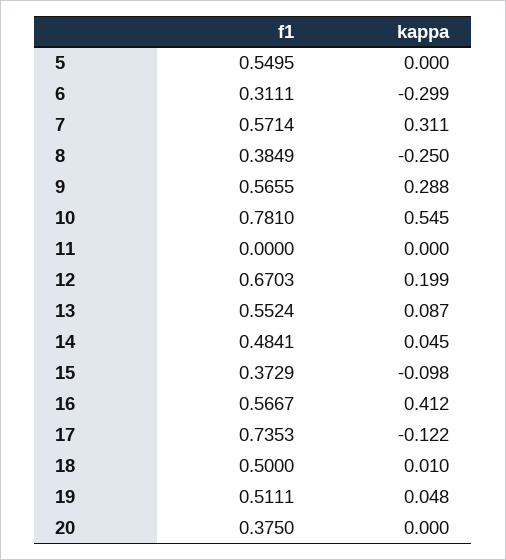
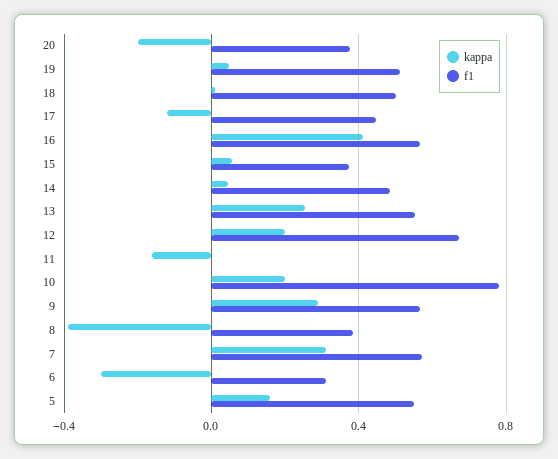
  {
    "f1": {
      "5": 0.5495,
      "6": 0.3111,
      "7": 0.5714,
      "8": 0.3849,
      "9": 0.5655,
      "10": 0.781,
      "11": 0,
      "12": 0.6703,
      "13": 0.5524,
      "14": 0.4841,
      "15": 0.3729,
      "16": 0.5667,
-     "17": 0.7353,
+     "17": 0.45,
      "18": 0.5,
      "19": 0.5111,
      "20": 0.375
    },
    "kappa": {
-     "5": 0,
+     "5": 0.15,
      "6": -0.299,
      "7": 0.311,
-     "8": -0.25,
+     "8": -0.4,
      "9": 0.288,
-     "10": 0.545,
+     "10": 0.2,
-     "11": 0,
+     "11": -0.15,
      "12": 0.199,
-     "13": 0.087,
+     "13": 0.25,
      "14": 0.045,
-     "15": -0.098,
+     "15": 0.05,
      "16": 0.412,
      "17": -0.122,
      "18": 0.01,
      "19": 0.048,
-     "20": 0
+     "20": -0.2
    }
  }

